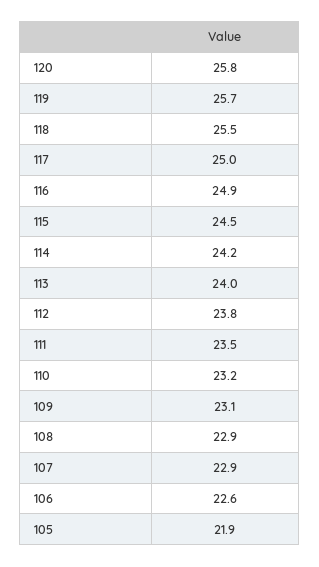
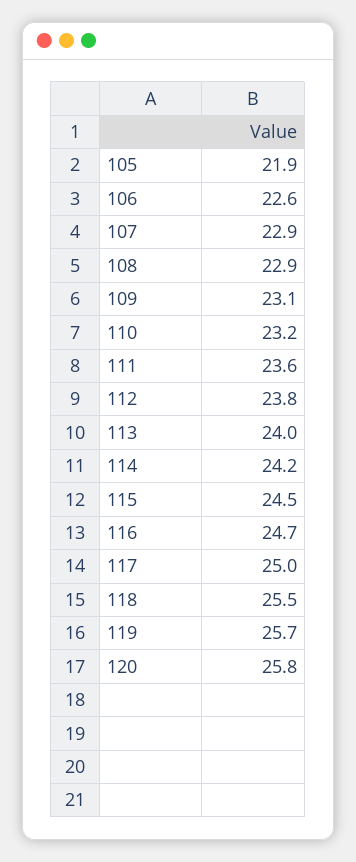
  {
    "120": 25.8,
    "119": 25.7,
    "118": 25.5,
    "117": 25,
-   "116": 24.9,
+   "116": 24.7,
    "115": 24.5,
    "114": 24.2,
    "113": 24,
    "112": 23.8,
-   "111": 23.5,
+   "111": 23.6,
    "110": 23.2,
    "109": 23.1,
    "108": 22.9,
    "107": 22.9,
    "106": 22.6,
    "105": 21.9
  }

